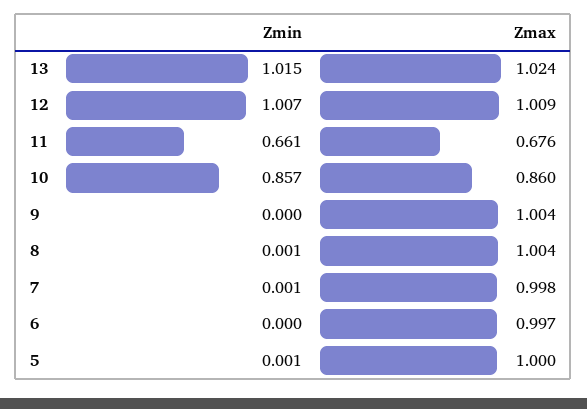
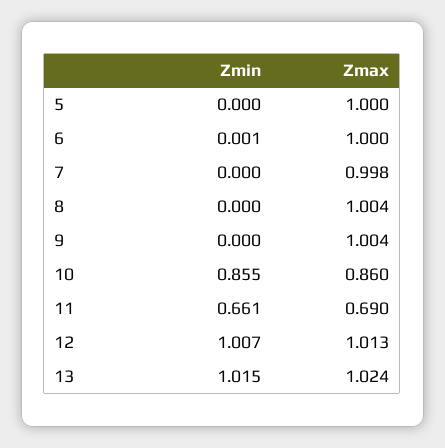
  {
    "Zmin": {
      "13": 1.015,
      "12": 1.007,
      "11": 0.661,
-     "10": 0.857,
+     "10": 0.855,
      "9": 0,
-     "8": 0.001,
+     "8": 0,
-     "7": 0.001,
+     "7": 0,
-     "6": 0,
+     "6": 0.001,
-     "5": 0.001
+     "5": 0
    },
    "Zmax": {
      "13": 1.024,
-     "12": 1.009,
+     "12": 1.013,
-     "11": 0.676,
+     "11": 0.69,
      "10": 0.86,
      "9": 1.004,
      "8": 1.004,
      "7": 0.998,
-     "6": 0.997,
+     "6": 1,
      "5": 1
    }
  }

